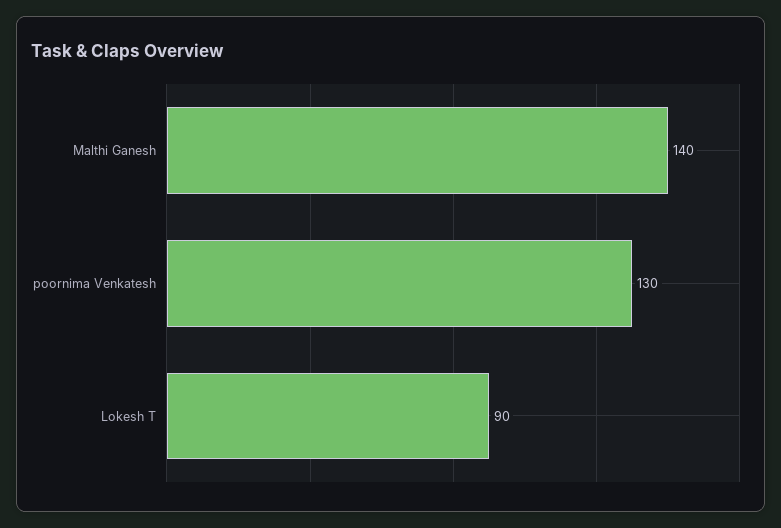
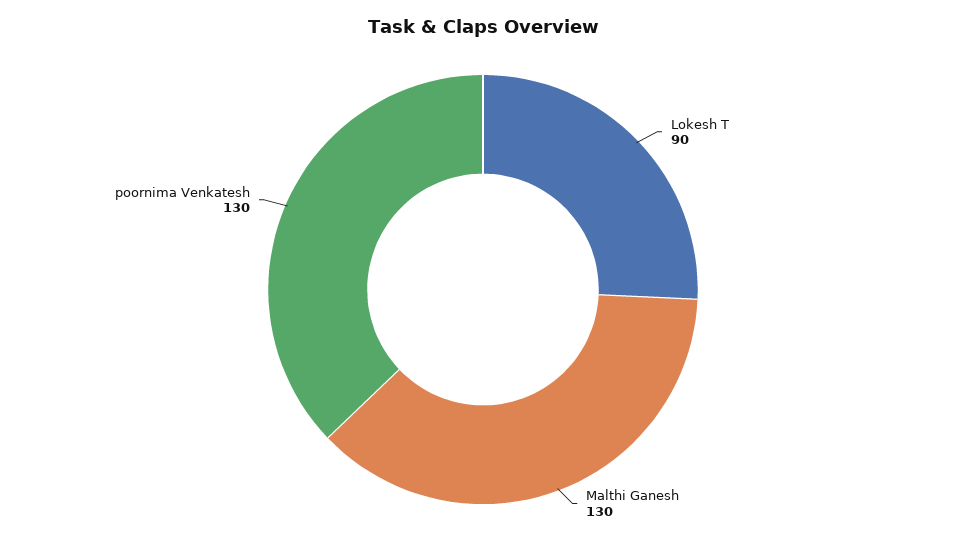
  {
-   "Malthi Ganesh": 140,
+   "Malthi Ganesh": 130,
    "poornima Venkatesh": 130,
    "Lokesh T": 90
  }

